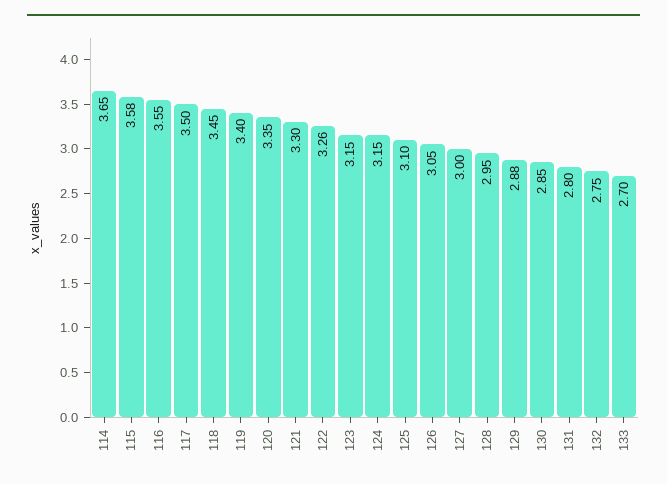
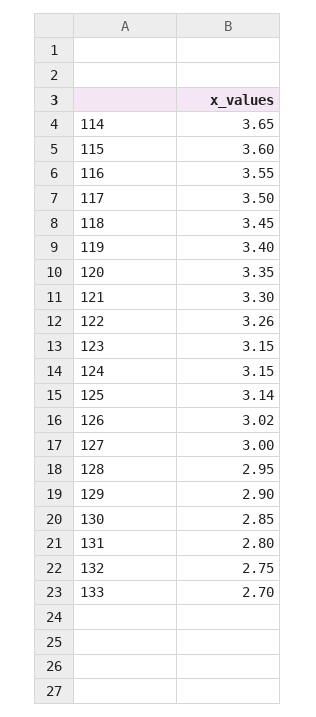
  {
    "114": 3.65,
-   "115": 3.58,
+   "115": 3.6,
    "116": 3.55,
    "117": 3.5,
    "118": 3.45,
    "119": 3.4,
    "120": 3.35,
    "121": 3.3,
    "122": 3.26,
    "123": 3.15,
    "124": 3.15,
-   "125": 3.1,
+   "125": 3.14,
-   "126": 3.05,
+   "126": 3.02,
    "127": 3,
    "128": 2.95,
-   "129": 2.88,
+   "129": 2.9,
    "130": 2.85,
    "131": 2.8,
    "132": 2.75,
    "133": 2.7
  }

